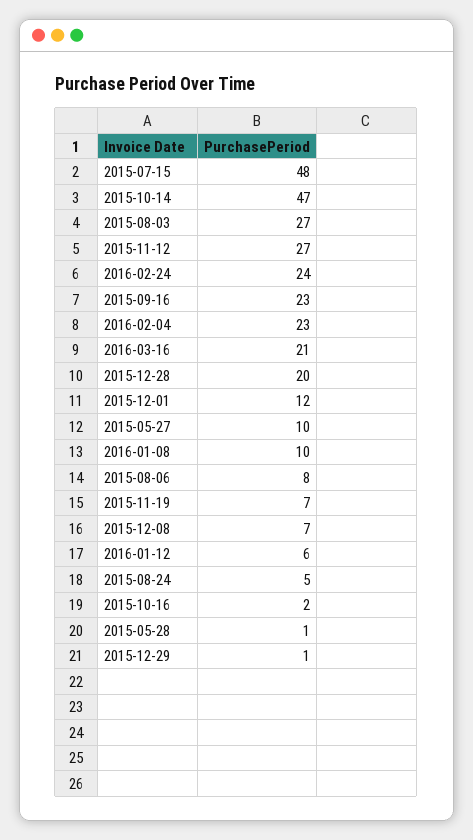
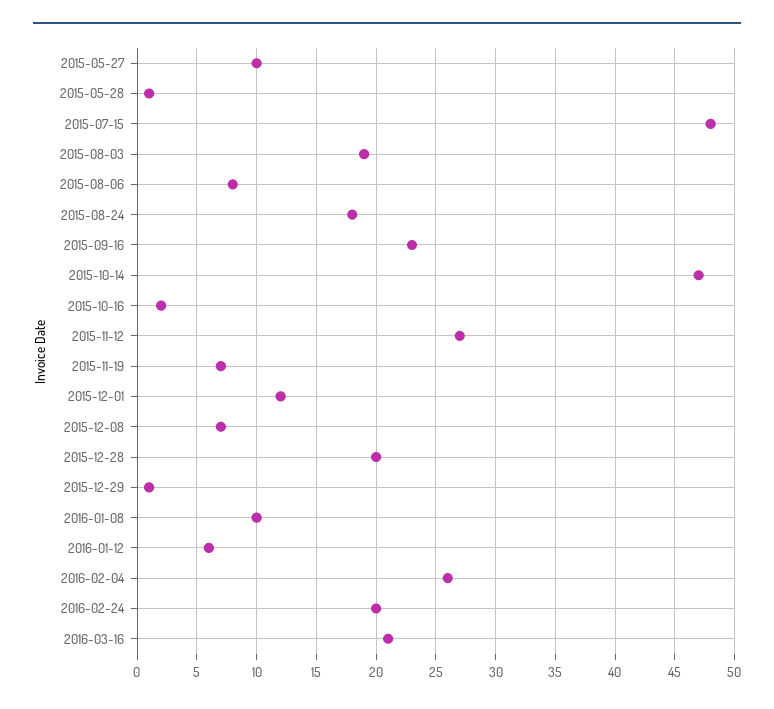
  {
    "2015-07-15": 48,
    "2015-10-14": 47,
-   "2015-08-03": 27,
+   "2015-08-03": 19,
    "2015-11-12": 27,
-   "2016-02-24": 24,
+   "2016-02-24": 20,
    "2015-09-16": 23,
-   "2016-02-04": 23,
+   "2016-02-04": 26,
    "2016-03-16": 21,
    "2015-12-28": 20,
    "2015-12-01": 12,
    "2015-05-27": 10,
    "2016-01-08": 10,
    "2015-08-06": 8,
    "2015-11-19": 7,
    "2015-12-08": 7,
    "2016-01-12": 6,
-   "2015-08-24": 5,
+   "2015-08-24": 18,
    "2015-10-16": 2,
    "2015-05-28": 1,
    "2015-12-29": 1
  }

